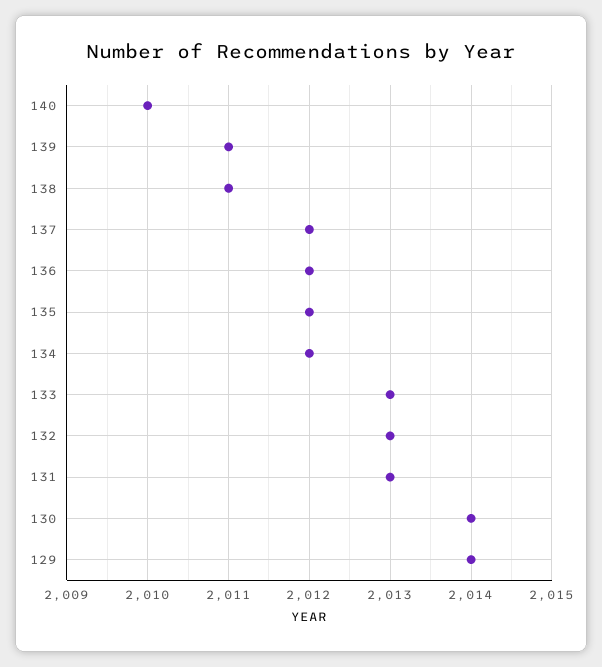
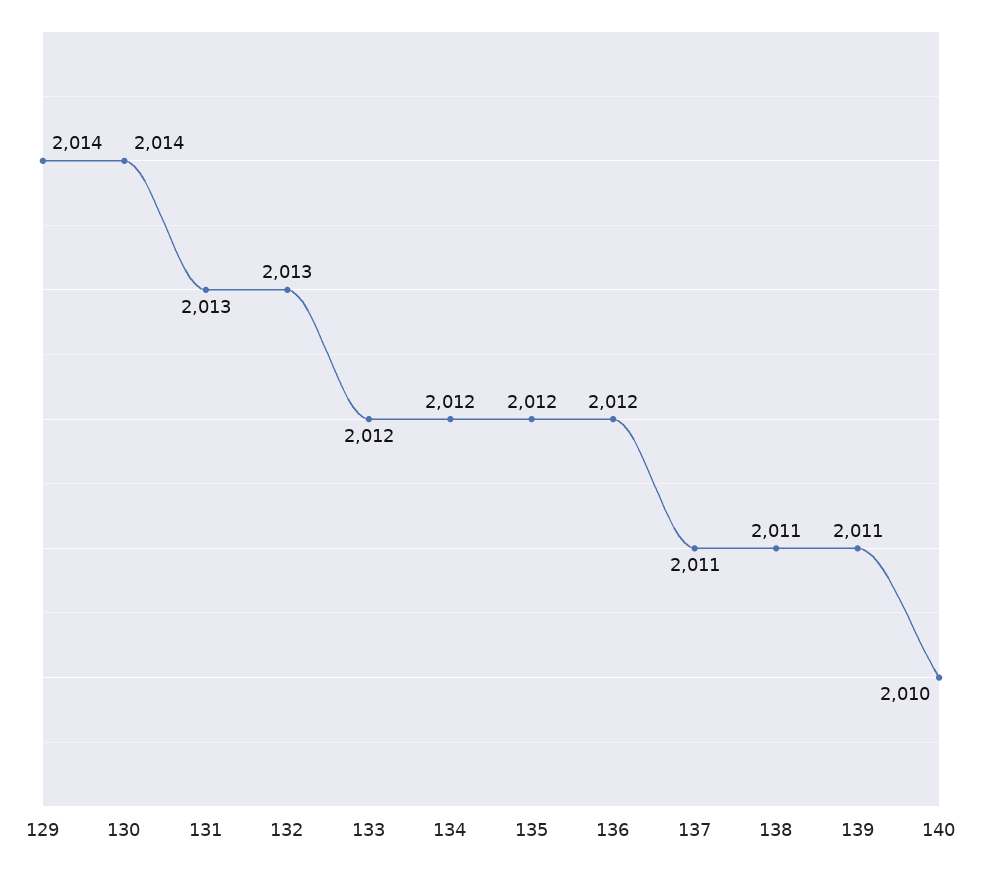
  {
    "140": 2010,
    "139": 2011,
    "138": 2011,
-   "137": 2012,
+   "137": 2011,
    "136": 2012,
    "135": 2012,
    "134": 2012,
-   "133": 2013,
+   "133": 2012,
    "132": 2013,
    "131": 2013,
    "130": 2014,
    "129": 2014
  }

